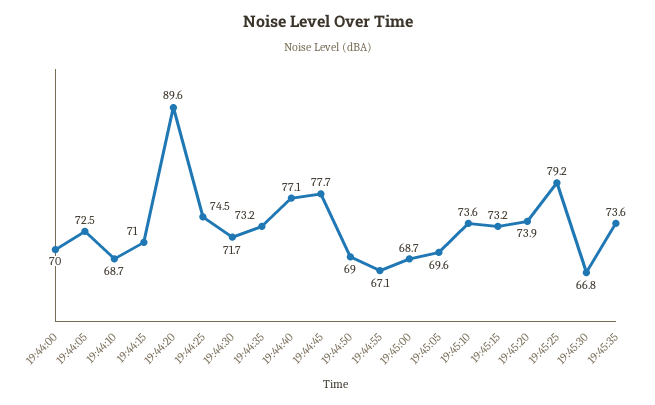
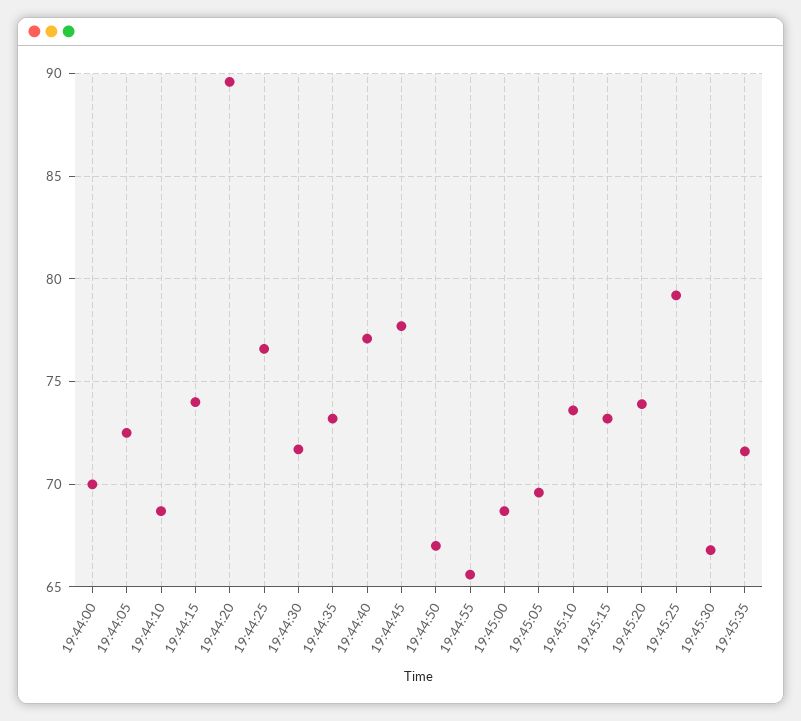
  {
    "19:44:00": 70,
    "19:44:05": 72.5,
    "19:44:10": 68.7,
-   "19:44:15": 71,
+   "19:44:15": 74,
    "19:44:20": 89.6,
-   "19:44:25": 74.5,
+   "19:44:25": 76.5,
    "19:44:30": 71.7,
    "19:44:35": 73.2,
    "19:44:40": 77.1,
    "19:44:45": 77.7,
-   "19:44:50": 69,
+   "19:44:50": 67,
-   "19:44:55": 67.1,
+   "19:44:55": 65.5,
    "19:45:00": 68.7,
    "19:45:05": 69.6,
    "19:45:10": 73.6,
    "19:45:15": 73.2,
    "19:45:20": 73.9,
    "19:45:25": 79.2,
    "19:45:30": 66.8,
-   "19:45:35": 73.6
+   "19:45:35": 71.5
  }

